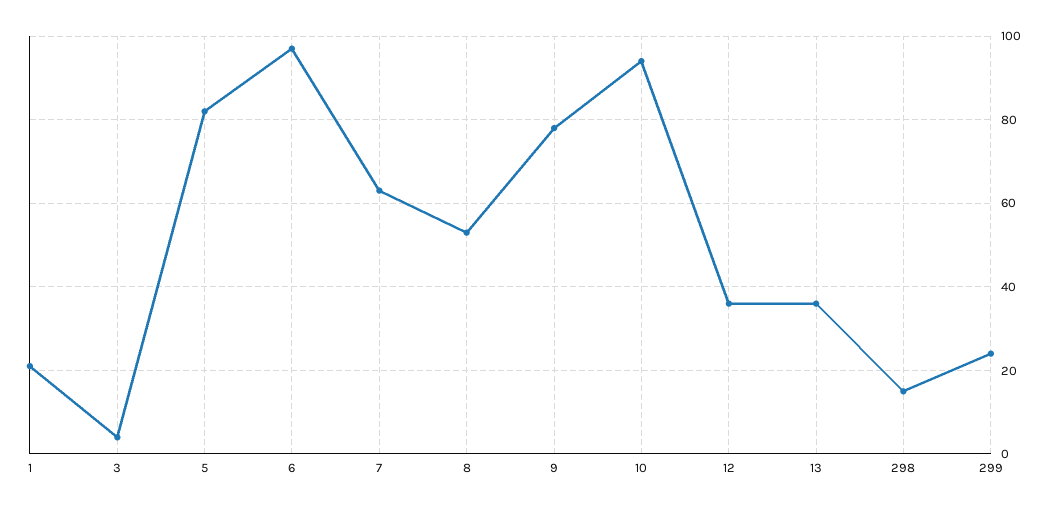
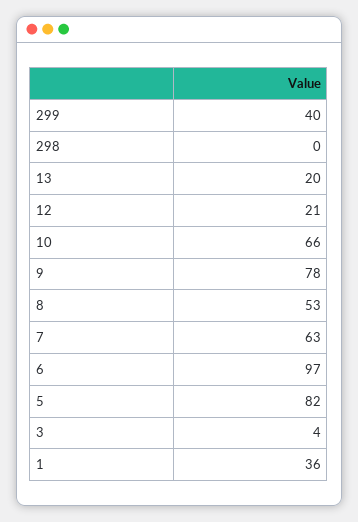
  {
-   "1": 20,
+   "1": 36,
    "3": 4,
    "5": 82,
    "6": 97,
    "7": 63,
    "8": 53,
    "9": 78,
-   "10": 95,
+   "10": 66,
-   "12": 35,
+   "12": 21,
-   "13": 35,
+   "13": 20,
-   "298": 15,
+   "298": 0,
-   "299": 25
+   "299": 40
  }

